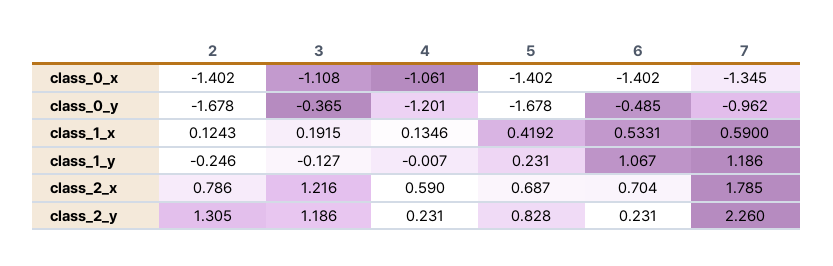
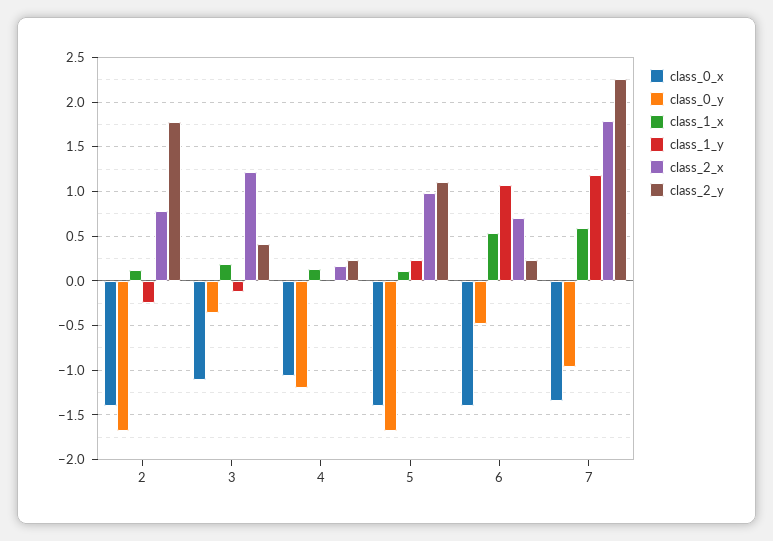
  {
    "class_0_x": {
      "2": -1.402,
      "3": -1.108,
      "4": -1.061,
      "5": -1.402,
      "6": -1.402,
      "7": -1.345
    },
    "class_0_y": {
      "2": -1.678,
      "3": -0.365,
      "4": -1.201,
      "5": -1.678,
      "6": -0.485,
      "7": -0.962
    },
    "class_1_x": {
      "2": 0.1243,
      "3": 0.1915,
      "4": 0.1346,
-     "5": 0.4192,
+     "5": 0.1,
      "6": 0.5331,
      "7": 0.59
    },
    "class_1_y": {
      "2": -0.246,
      "3": -0.127,
      "4": -0.007,
      "5": 0.231,
      "6": 1.067,
      "7": 1.186
    },
    "class_2_x": {
      "2": 0.786,
      "3": 1.216,
-     "4": 0.59,
+     "4": 0.2,
-     "5": 0.687,
+     "5": 1,
      "6": 0.704,
      "7": 1.785
    },
    "class_2_y": {
-     "2": 1.305,
+     "2": 1.8,
-     "3": 1.186,
+     "3": 0.4,
      "4": 0.231,
-     "5": 0.828,
+     "5": 1.1,
      "6": 0.231,
      "7": 2.26
    }
  }

